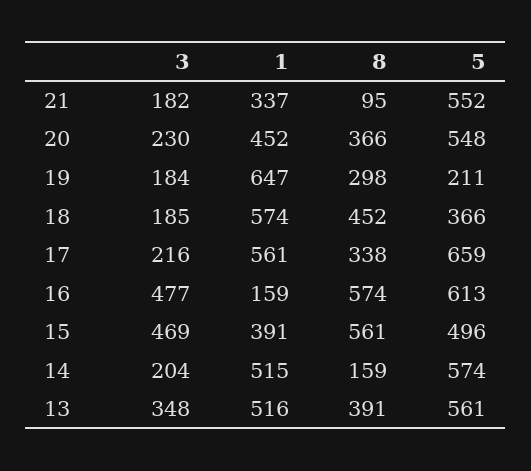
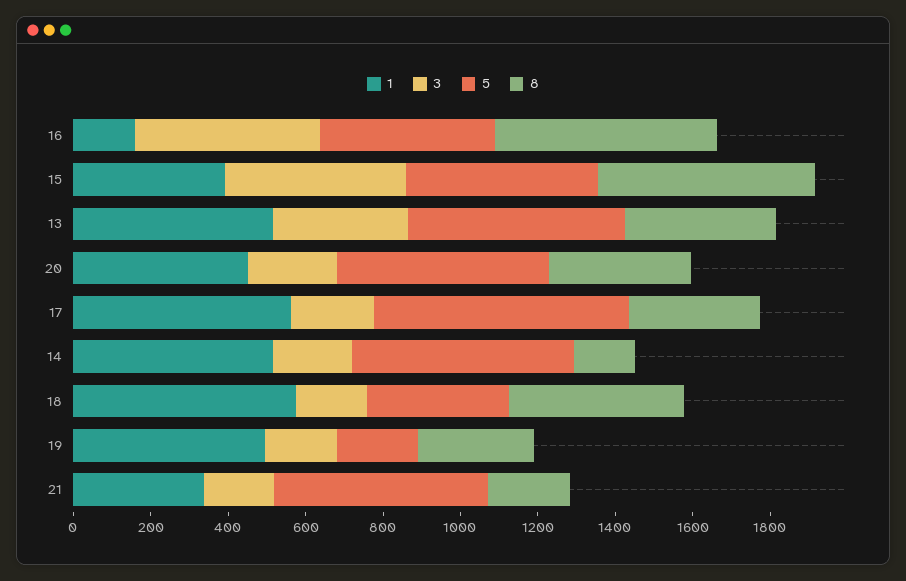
  {
    "3": {
      "21": 182,
      "20": 230,
      "19": 184,
      "18": 185,
      "17": 216,
      "16": 477,
      "15": 469,
      "14": 204,
      "13": 348
    },
    "1": {
      "21": 337,
      "20": 452,
-     "19": 647,
+     "19": 500,
      "18": 574,
      "17": 561,
      "16": 159,
      "15": 391,
      "14": 515,
      "13": 516
    },
    "8": {
-     "21": 95,
+     "21": 200,
      "20": 366,
      "19": 298,
      "18": 452,
      "17": 338,
      "16": 574,
      "15": 561,
      "14": 159,
      "13": 391
    },
    "5": {
      "21": 552,
      "20": 548,
      "19": 211,
      "18": 366,
      "17": 659,
-     "16": 613,
+     "16": 450,
      "15": 496,
      "14": 574,
      "13": 561
    }
  }

